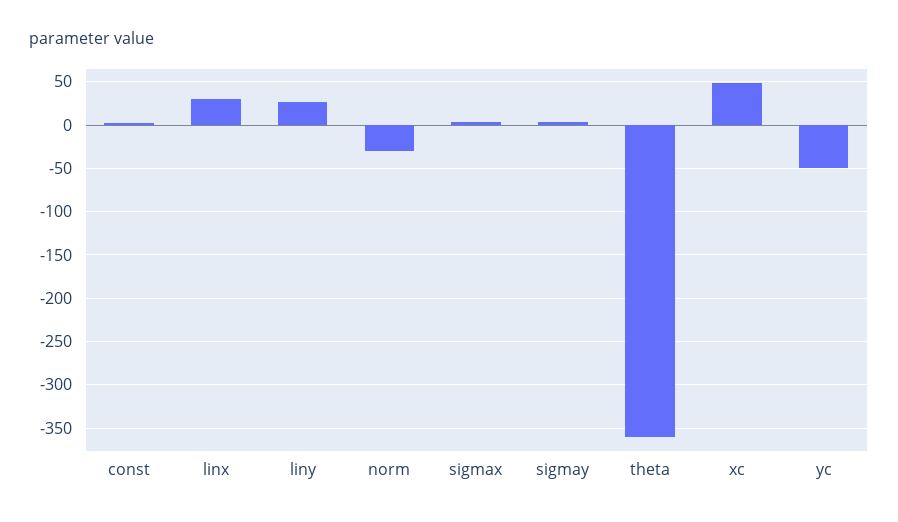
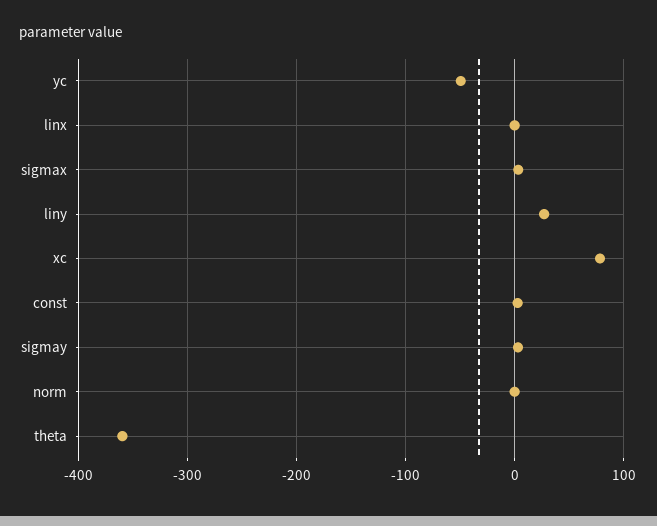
  {
    "const": 0,
-   "linx": 30,
+   "linx": 0,
    "liny": 30,
-   "norm": -30,
+   "norm": 0,
    "sigmax": 0,
    "sigmay": 0,
    "theta": -360,
-   "xc": 50,
+   "xc": 80,
    "yc": -50
  }

